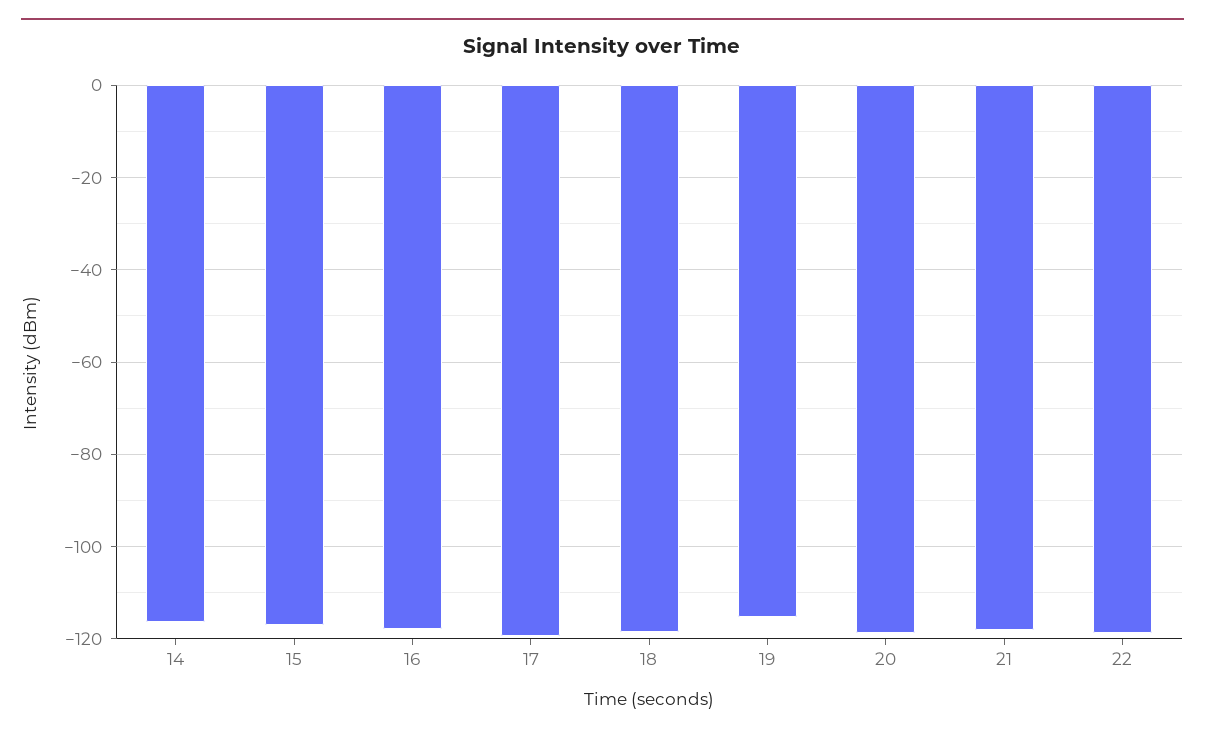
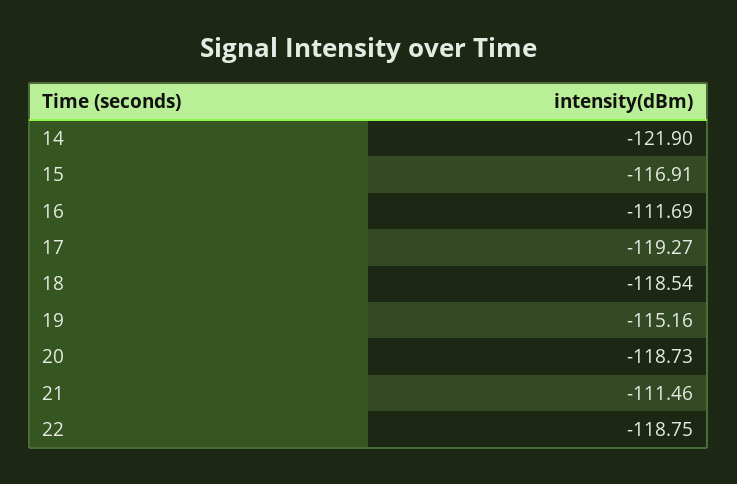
  {
-   "14": -116,
+   "14": -121.9,
    "15": -116.91,
-   "16": -118,
+   "16": -111.69,
    "17": -119.27,
    "18": -118.54,
    "19": -115.16,
    "20": -118.73,
-   "21": -118,
+   "21": -111.46,
    "22": -118.75
  }

